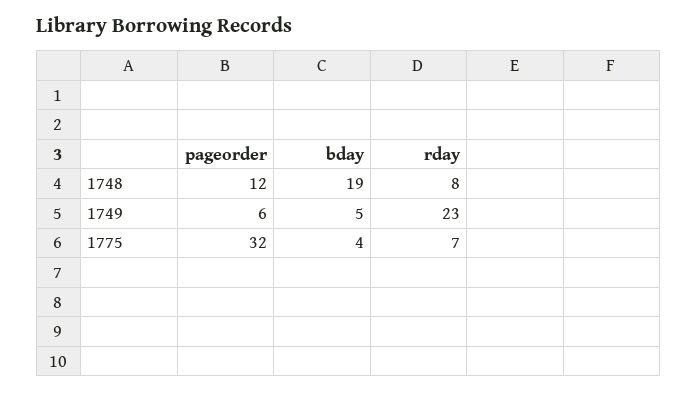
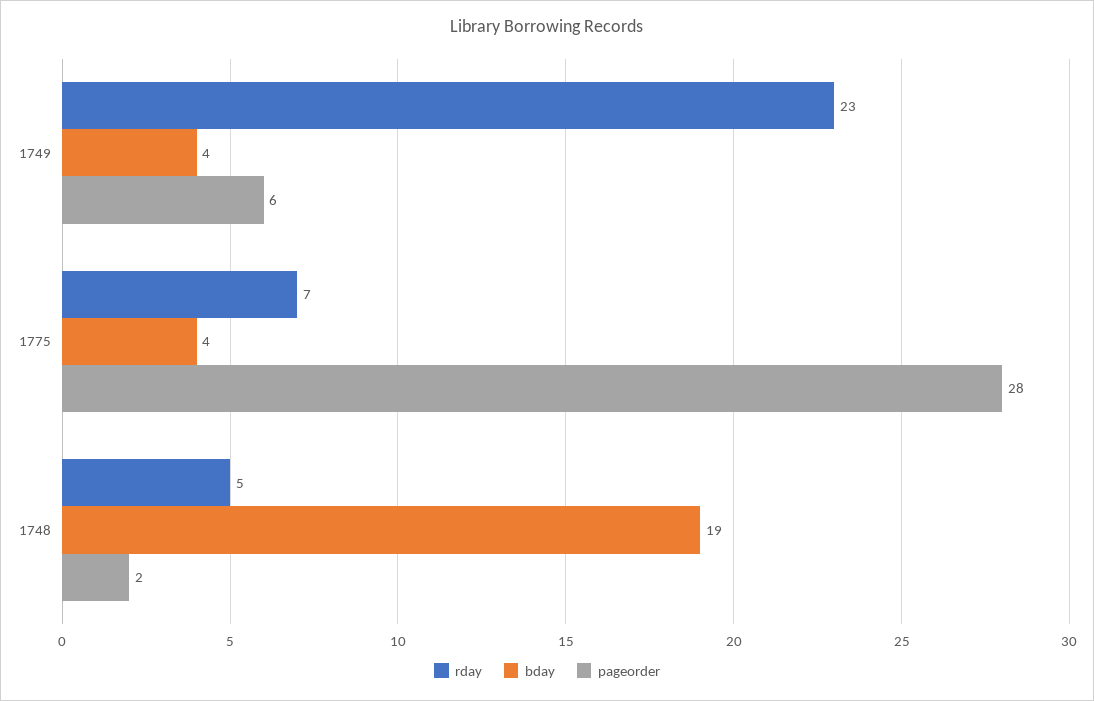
  {
    "pageorder": {
-     "1748": 12,
+     "1748": 2,
      "1749": 6,
-     "1775": 32
+     "1775": 28
    },
    "bday": {
      "1748": 19,
-     "1749": 5,
+     "1749": 4,
      "1775": 4
    },
    "rday": {
-     "1748": 8,
+     "1748": 5,
      "1749": 23,
      "1775": 7
    }
  }

